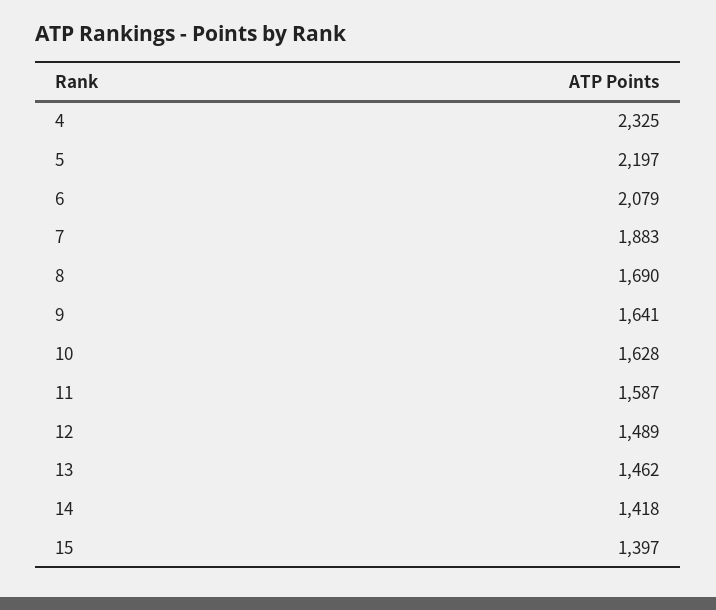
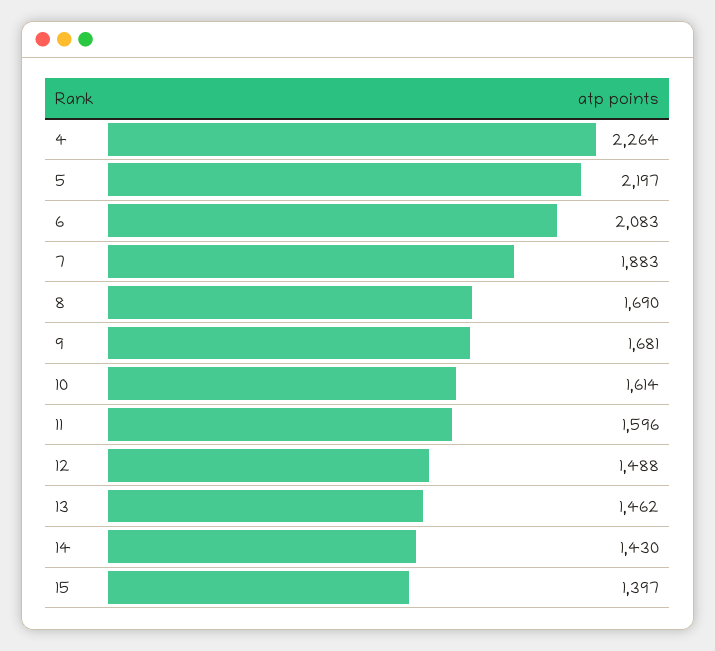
  {
-   "4": 2325,
+   "4": 2264,
    "5": 2197,
-   "6": 2079,
+   "6": 2083,
    "7": 1883,
    "8": 1690,
-   "9": 1641,
+   "9": 1681,
-   "10": 1628,
+   "10": 1614,
-   "11": 1587,
+   "11": 1596,
-   "12": 1489,
+   "12": 1488,
    "13": 1462,
-   "14": 1418,
+   "14": 1430,
    "15": 1397
  }

